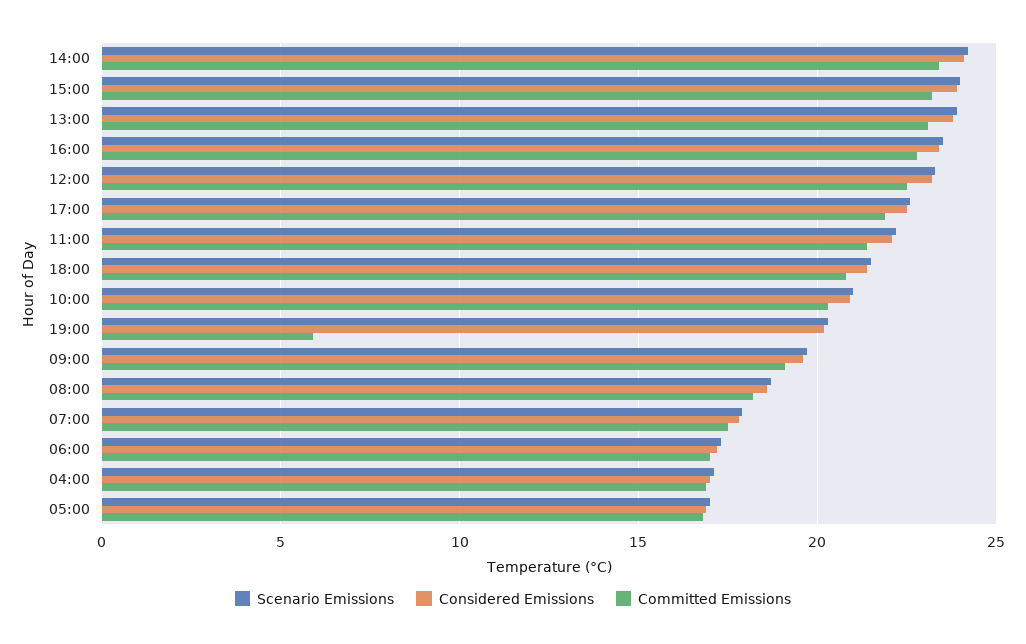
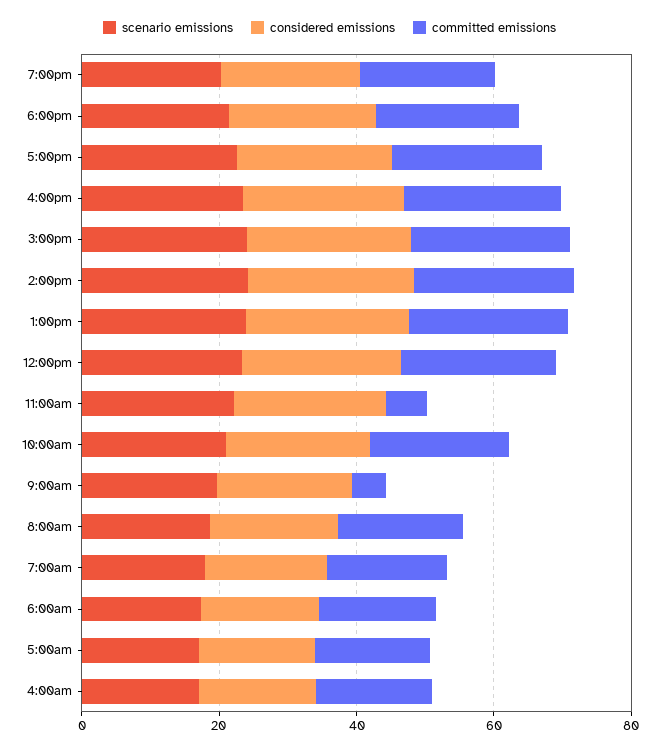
  {
    "Scenario Emissions": {
      "14:00": 24,
      "15:00": 24,
      "13:00": 24,
      "16:00": 23.5,
      "12:00": 23.5,
      "17:00": 22.5,
      "11:00": 22,
      "18:00": 21.5,
      "10:00": 21,
      "19:00": 20.5,
      "09:00": 19.5,
      "08:00": 18.5,
      "07:00": 18,
      "06:00": 17.5,
      "04:00": 17,
      "05:00": 17
    },
    "Considered Emissions": {
      "14:00": 24,
      "15:00": 24,
      "13:00": 24,
      "16:00": 23.5,
      "12:00": 23,
      "17:00": 22.5,
      "11:00": 22,
      "18:00": 21.5,
      "10:00": 21,
      "19:00": 20,
      "09:00": 19.5,
      "08:00": 18.5,
      "07:00": 18,
      "06:00": 17,
      "04:00": 17,
      "05:00": 17
    },
    "Committed Emissions": {
      "14:00": 23.5,
      "15:00": 23,
      "13:00": 23,
      "16:00": 23,
      "12:00": 22.5,
      "17:00": 22,
-     "11:00": 21.5,
+     "11:00": 5,
      "18:00": 21,
      "10:00": 20.5,
-     "19:00": 6,
+     "19:00": 20,
-     "09:00": 19,
+     "09:00": 5,
      "08:00": 18,
      "07:00": 17.5,
      "06:00": 17,
      "04:00": 17,
      "05:00": 17
    }
  }

